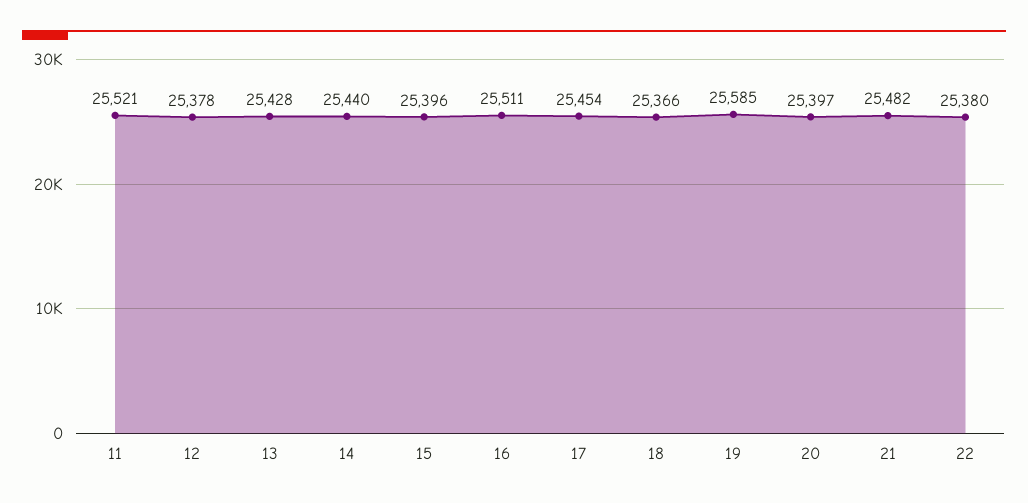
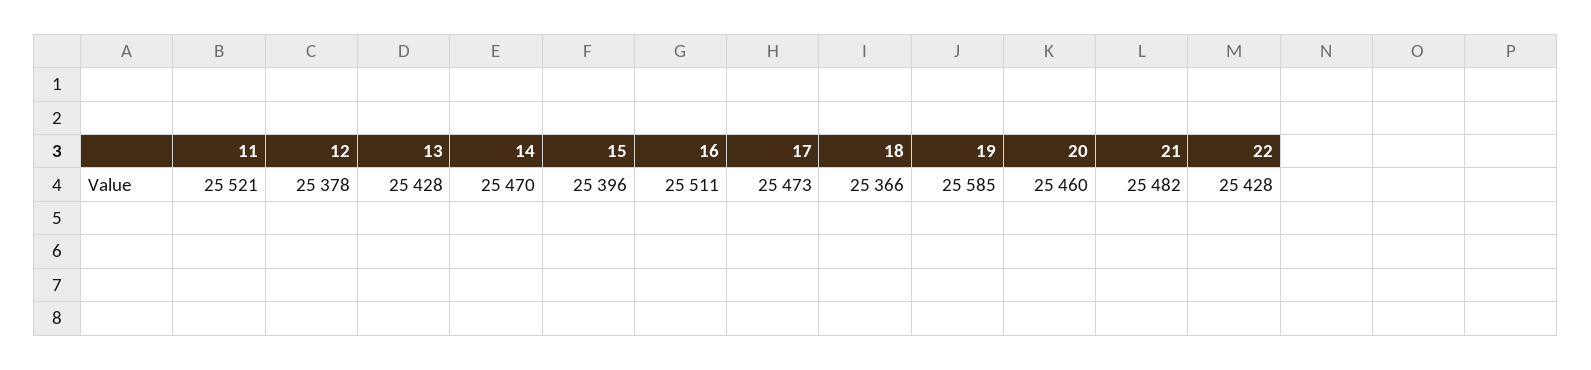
  {
    "11": 25521,
    "12": 25378,
    "13": 25428,
-   "14": 25440,
+   "14": 25470,
    "15": 25396,
    "16": 25511,
-   "17": 25454,
+   "17": 25473,
    "18": 25366,
    "19": 25585,
-   "20": 25397,
+   "20": 25460,
    "21": 25482,
-   "22": 25380
+   "22": 25428
  }

